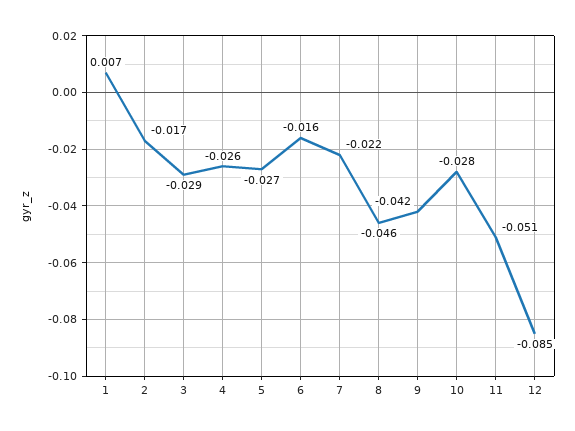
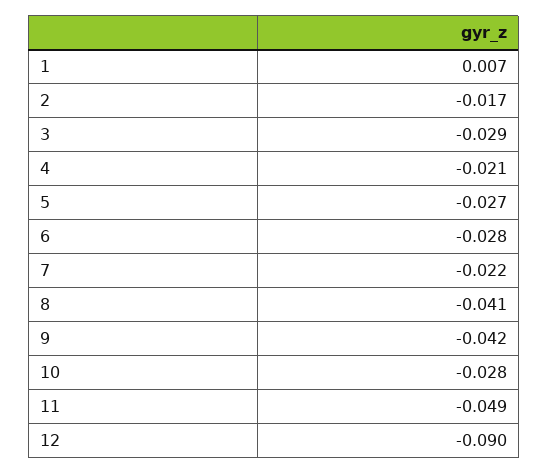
  {
    "1": 0.007,
    "2": -0.017,
    "3": -0.029,
-   "4": -0.026,
+   "4": -0.021,
    "5": -0.027,
-   "6": -0.016,
+   "6": -0.028,
    "7": -0.022,
-   "8": -0.046,
+   "8": -0.041,
    "9": -0.042,
    "10": -0.028,
-   "11": -0.051,
+   "11": -0.049,
-   "12": -0.085
+   "12": -0.09
  }

